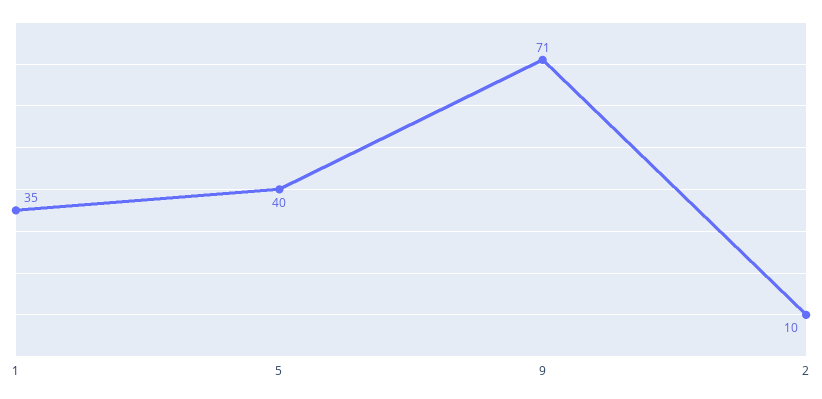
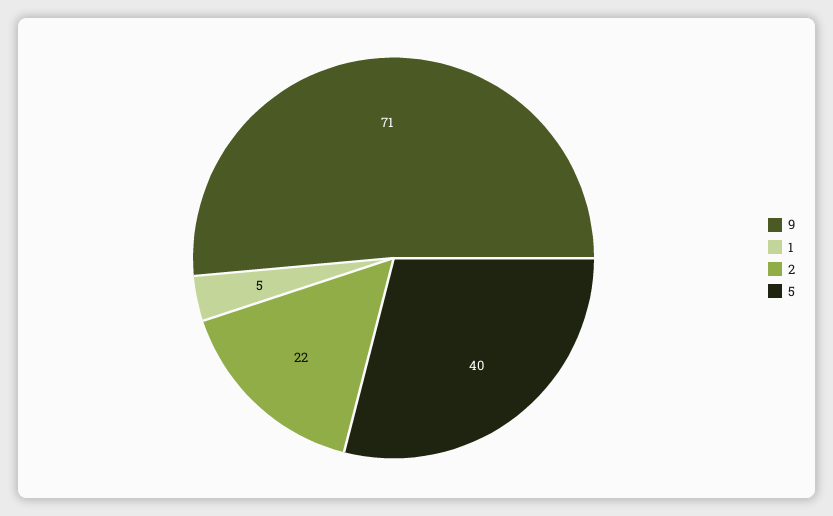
  {
-   "1": 35,
+   "1": 5,
    "5": 40,
    "9": 71,
-   "2": 10
+   "2": 22
  }

